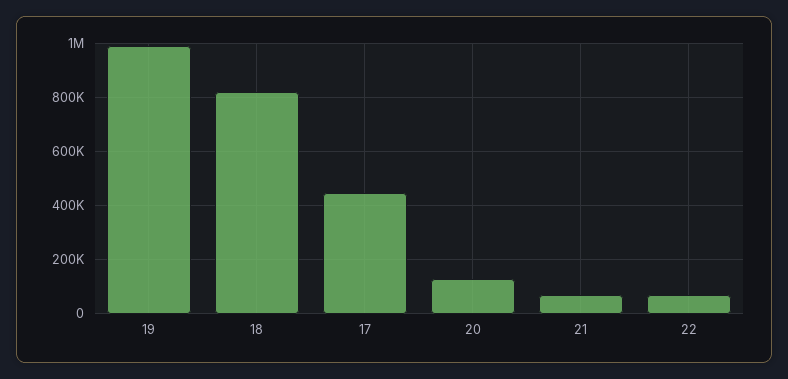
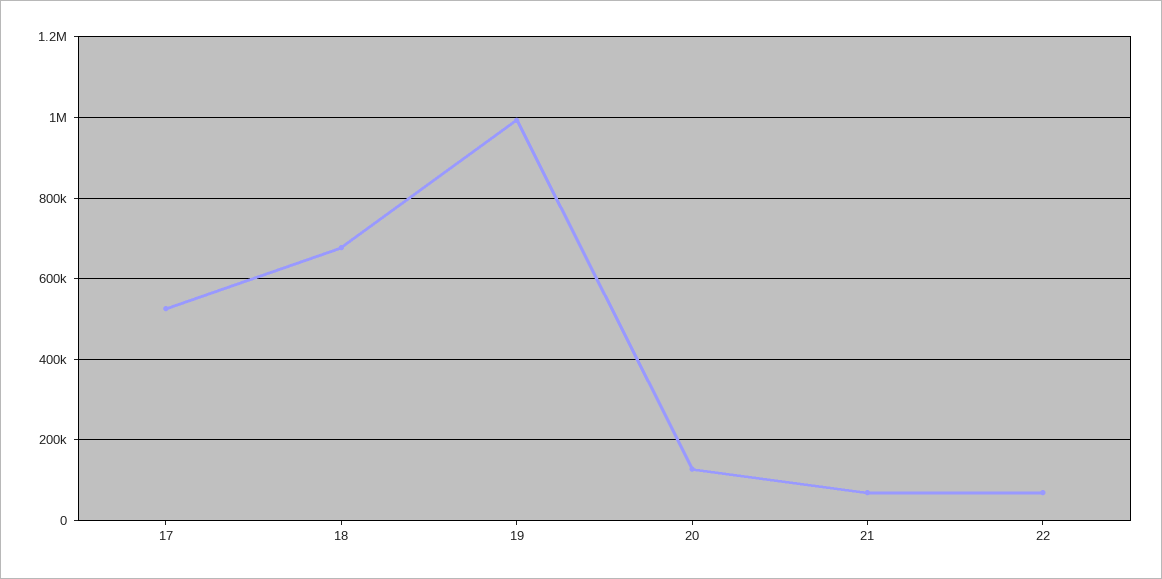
  {
    "19": 1000000,
-   "18": 825000,
+   "18": 680000,
-   "17": 450000,
+   "17": 520000,
    "20": 120000,
    "21": 60000,
    "22": 60000
  }

